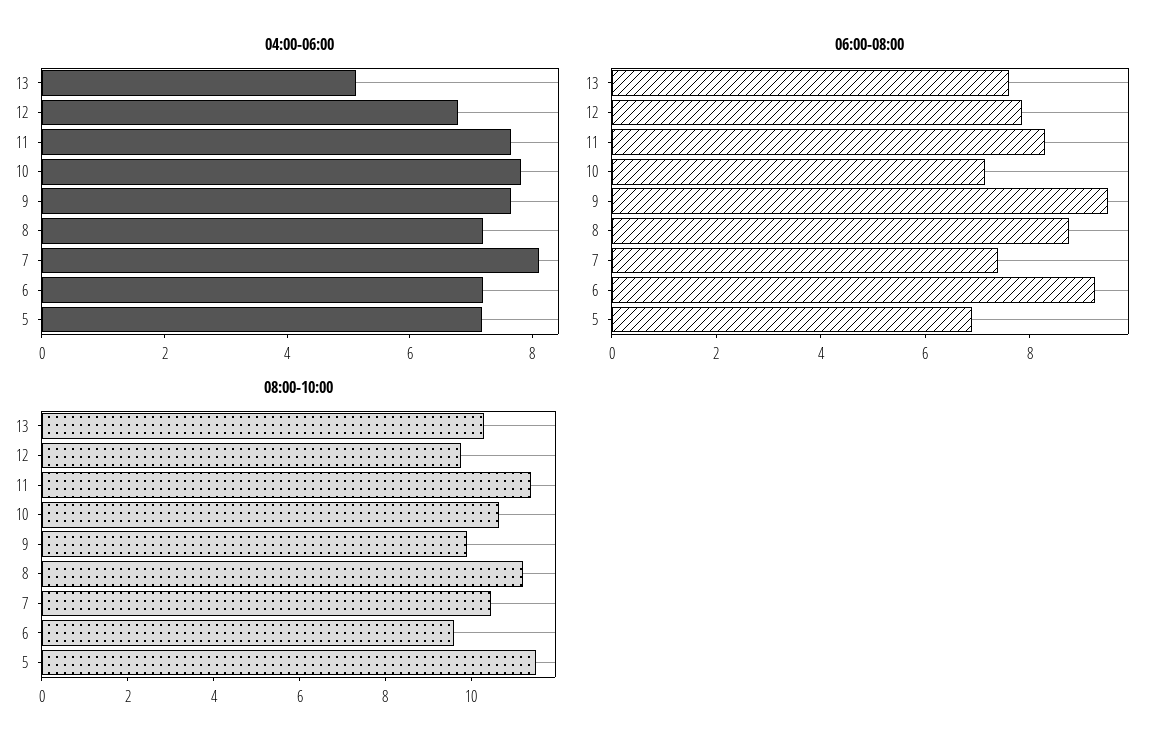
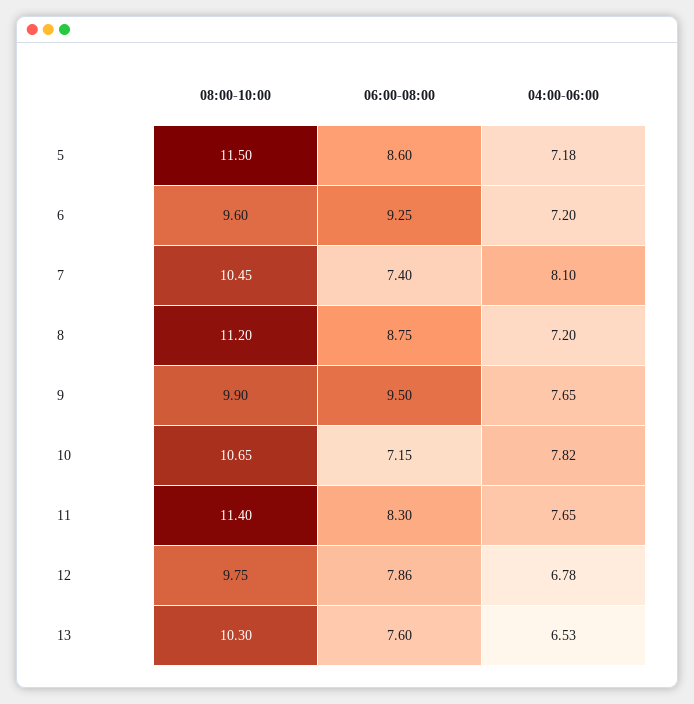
  {
    "04:00-06:00": {
-     "13": 5,
+     "13": 6.53,
      "12": 6.78,
      "11": 7.65,
      "10": 7.82,
      "9": 7.65,
      "8": 7.2,
      "7": 8.1,
      "6": 7.2,
      "5": 7.18
    },
    "06:00-08:00": {
      "13": 7.6,
      "12": 7.86,
      "11": 8.3,
      "10": 7.15,
      "9": 9.5,
      "8": 8.75,
      "7": 7.4,
      "6": 9.25,
-     "5": 7
+     "5": 8.6
    },
    "08:00-10:00": {
      "13": 10.3,
      "12": 9.75,
      "11": 11.4,
      "10": 10.65,
      "9": 9.9,
      "8": 11.2,
      "7": 10.45,
      "6": 9.6,
      "5": 11.5
    }
  }

